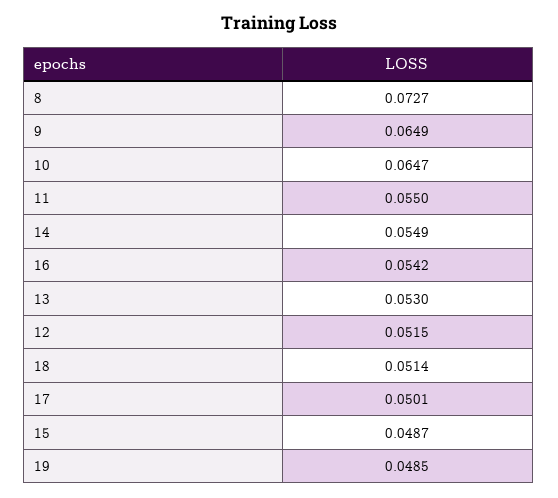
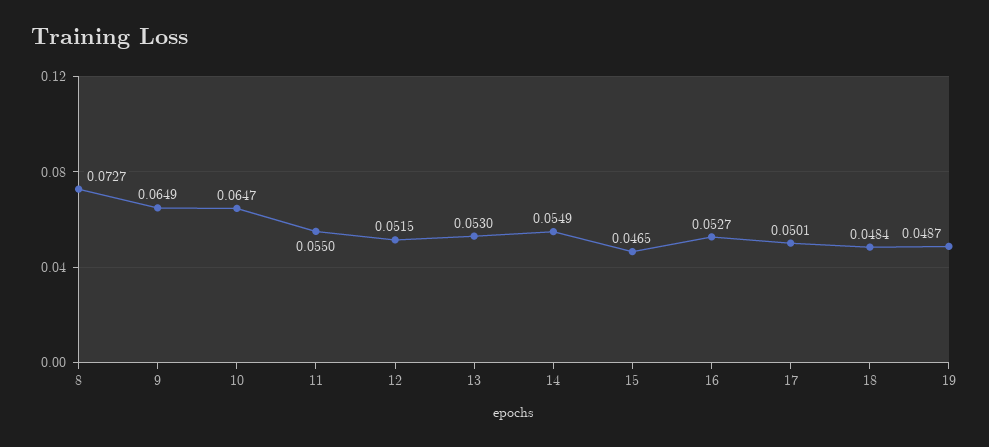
  {
    "8": 0.0727,
    "9": 0.0649,
    "10": 0.0647,
    "11": 0.055,
    "14": 0.0549,
-   "16": 0.0542,
+   "16": 0.0527,
    "13": 0.053,
    "12": 0.0515,
-   "18": 0.0514,
+   "18": 0.0484,
    "17": 0.0501,
-   "15": 0.0487,
+   "15": 0.0465,
-   "19": 0.0485
+   "19": 0.0487
  }

